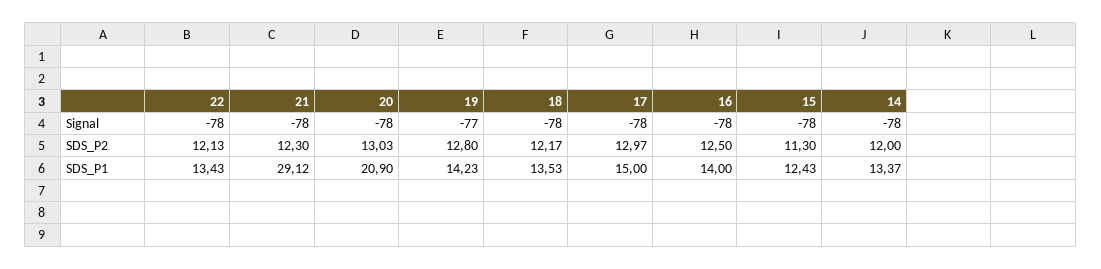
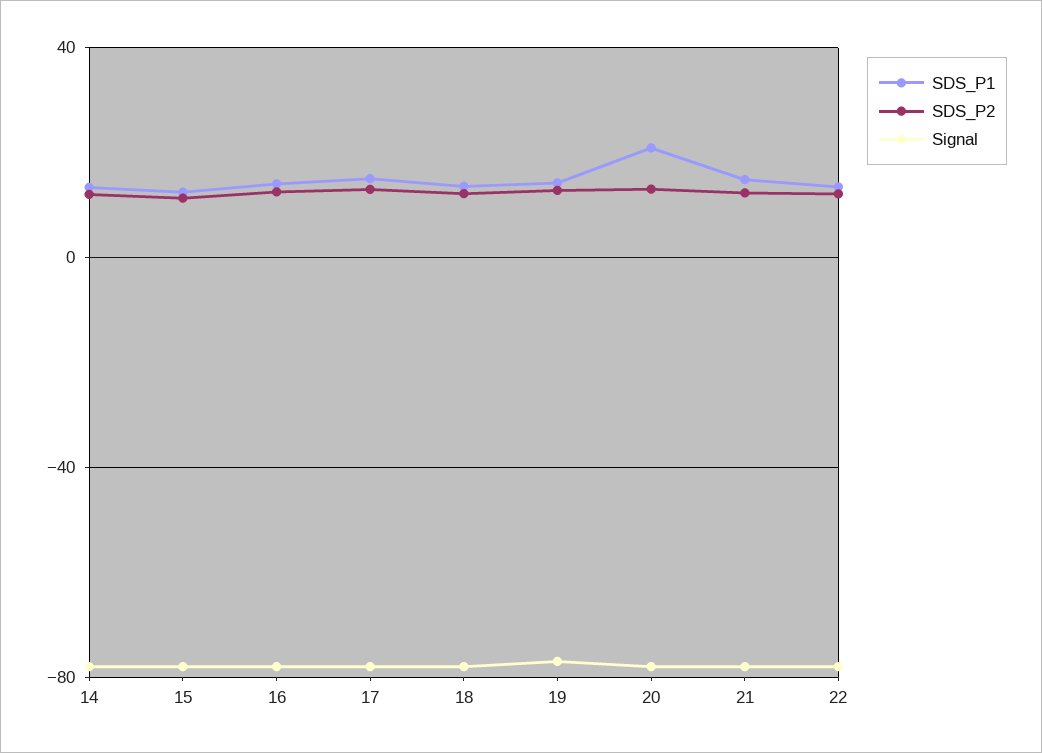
  {
    "Signal": {
      "22": -78,
      "21": -78,
      "20": -78,
      "19": -77,
      "18": -78,
      "17": -78,
      "16": -78,
      "15": -78,
      "14": -78
    },
    "SDS_P2": {
      "22": 12.13,
      "21": 12.3,
      "20": 13.03,
      "19": 12.8,
      "18": 12.17,
      "17": 12.97,
      "16": 12.5,
      "15": 11.3,
      "14": 12
    },
    "SDS_P1": {
      "22": 13.43,
-     "21": 29.12,
+     "21": 15,
      "20": 20.9,
      "19": 14.23,
      "18": 13.53,
      "17": 15,
      "16": 14,
      "15": 12.43,
      "14": 13.37
    }
  }

